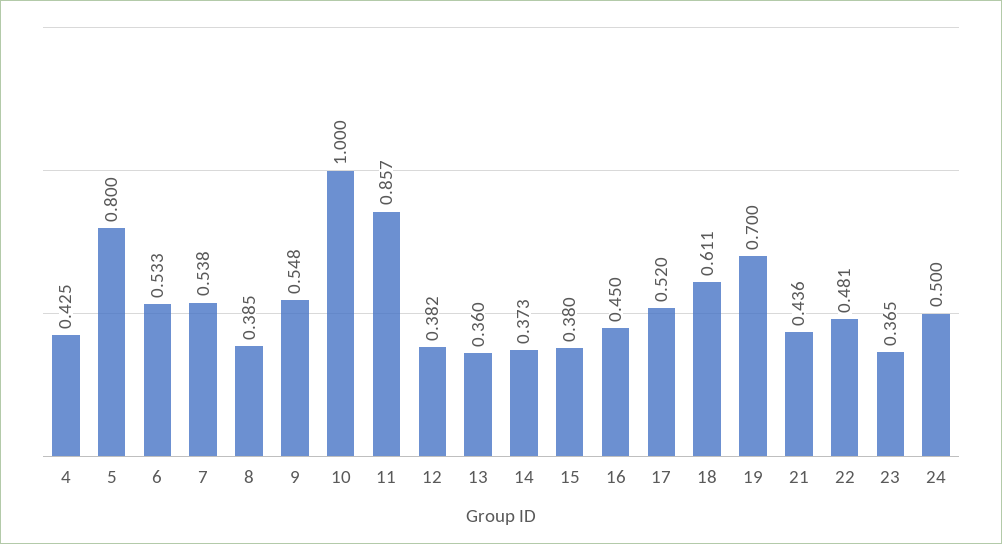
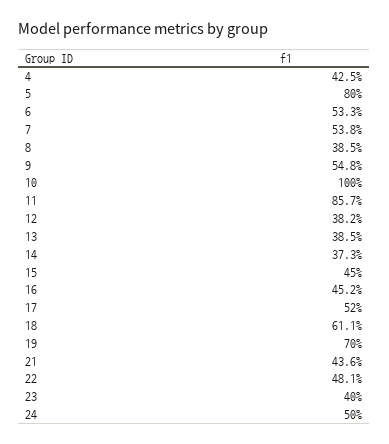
  {
    "4": 0.425,
    "5": 0.8,
    "6": 0.533,
    "7": 0.538,
    "8": 0.385,
    "9": 0.548,
    "10": 1,
    "11": 0.857,
    "12": 0.382,
-   "13": 0.36,
+   "13": 0.385,
    "14": 0.373,
-   "15": 0.38,
+   "15": 0.45,
-   "16": 0.45,
+   "16": 0.452,
    "17": 0.52,
    "18": 0.611,
    "19": 0.7,
    "21": 0.436,
    "22": 0.481,
-   "23": 0.365,
+   "23": 0.4,
    "24": 0.5
  }

